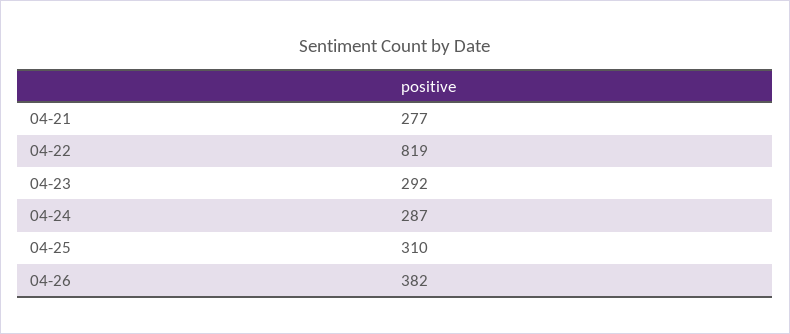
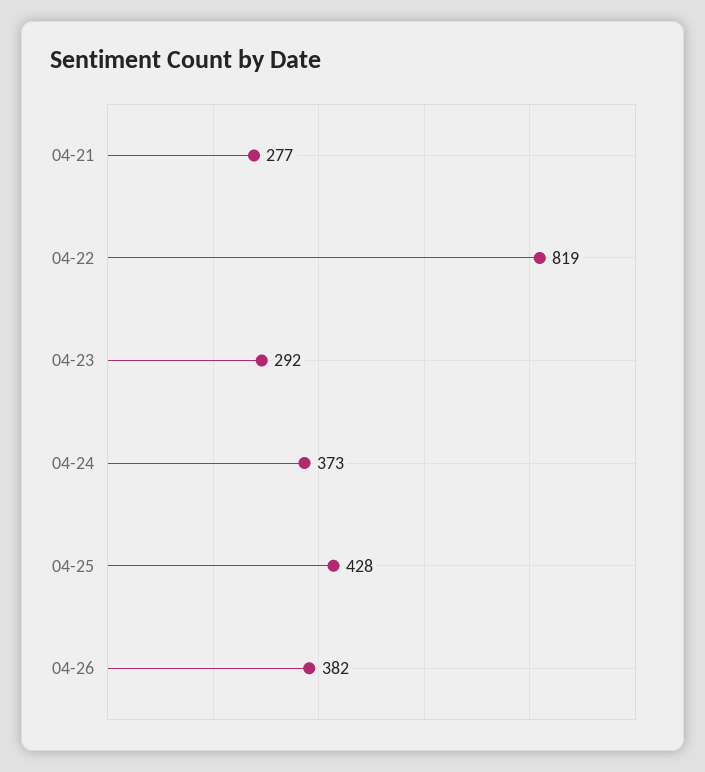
  {
    "04-21": 277,
    "04-22": 819,
    "04-23": 292,
-   "04-24": 287,
+   "04-24": 373,
-   "04-25": 310,
+   "04-25": 428,
    "04-26": 382
  }

